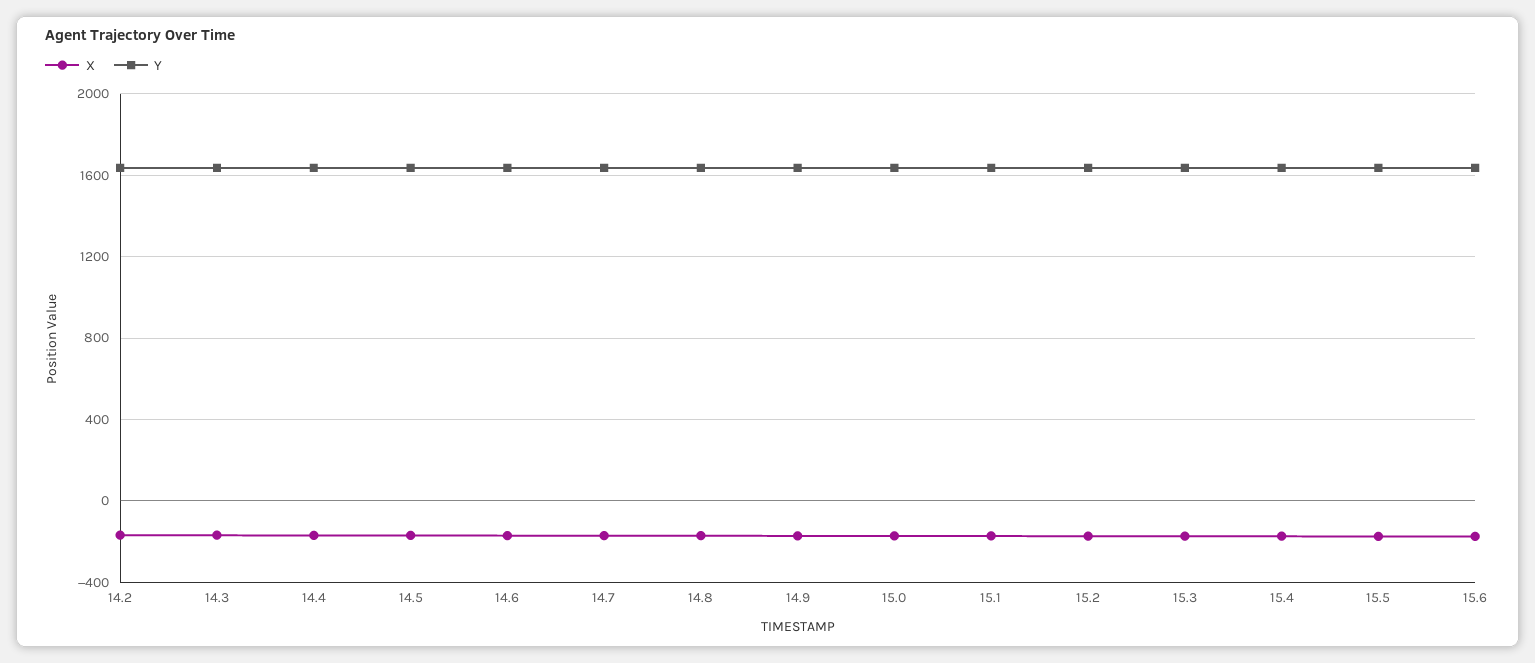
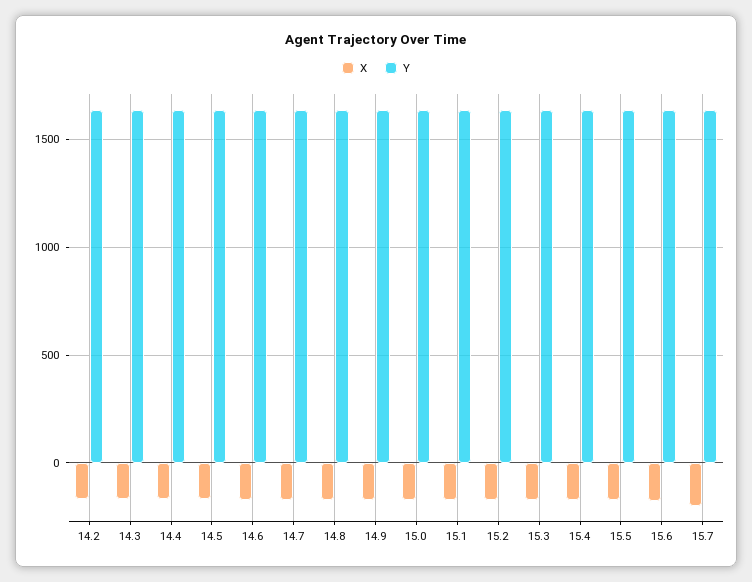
  {
    "X": {
      "14.2": -150,
      "14.3": -150,
      "14.4": -150,
      "14.5": -150,
      "14.6": -150,
      "14.7": -150,
      "14.8": -150,
      "14.9": -150,
      "15.0": -150,
      "15.1": -150,
      "15.2": -150,
      "15.3": -150,
      "15.4": -150,
      "15.5": -150,
-     "15.6": -150
+     "15.6": -150,
+     "15.7": -200
    },
    "Y": {
      "14.2": 1650,
      "14.3": 1650,
      "14.4": 1650,
      "14.5": 1650,
      "14.6": 1650,
      "14.7": 1650,
      "14.8": 1650,
      "14.9": 1650,
      "15.0": 1650,
      "15.1": 1650,
      "15.2": 1650,
      "15.3": 1650,
      "15.4": 1650,
      "15.5": 1650,
-     "15.6": 1650
+     "15.6": 1650,
+     "15.7": 1650
    }
  }

